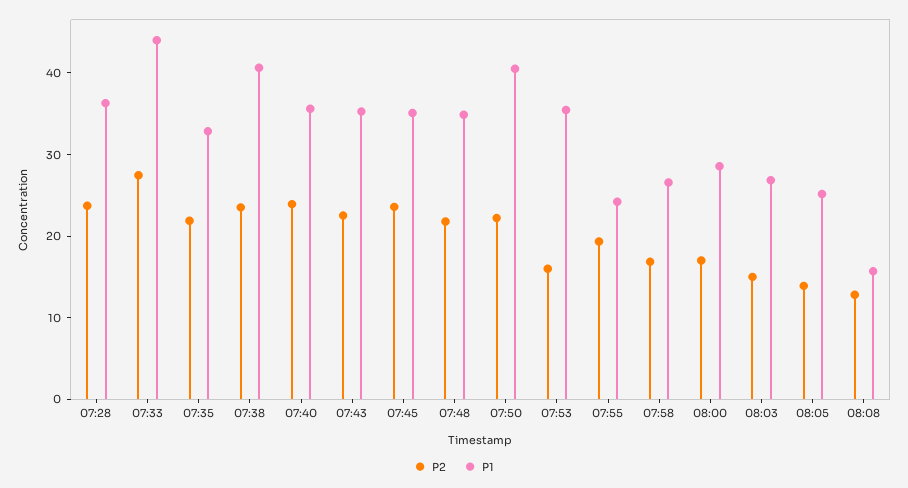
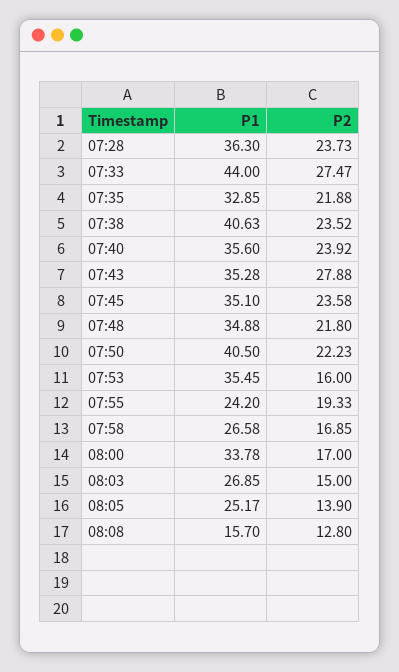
  {
    "P2": {
      "07:28": 23.73,
      "07:33": 27.47,
      "07:35": 21.88,
      "07:38": 23.52,
      "07:40": 23.92,
-     "07:43": 22,
+     "07:43": 27.88,
      "07:45": 23.58,
      "07:48": 21.8,
      "07:50": 22.23,
      "07:53": 16,
      "07:55": 19.33,
      "07:58": 16.85,
      "08:00": 17,
      "08:03": 15,
      "08:05": 13.9,
      "08:08": 12.8
    },
    "P1": {
      "07:28": 36.3,
      "07:33": 44,
      "07:35": 32.85,
      "07:38": 40.63,
      "07:40": 35.6,
      "07:43": 35.28,
      "07:45": 35.1,
      "07:48": 34.88,
      "07:50": 40.5,
      "07:53": 35.45,
      "07:55": 24.2,
      "07:58": 26.58,
-     "08:00": 28,
+     "08:00": 33.78,
      "08:03": 26.85,
      "08:05": 25.17,
      "08:08": 15.7
    }
  }

